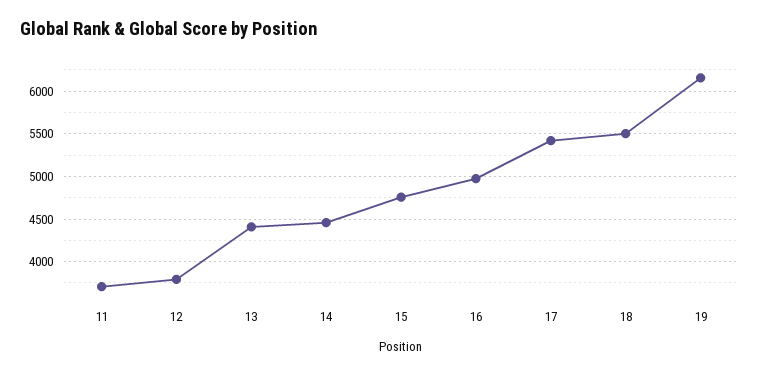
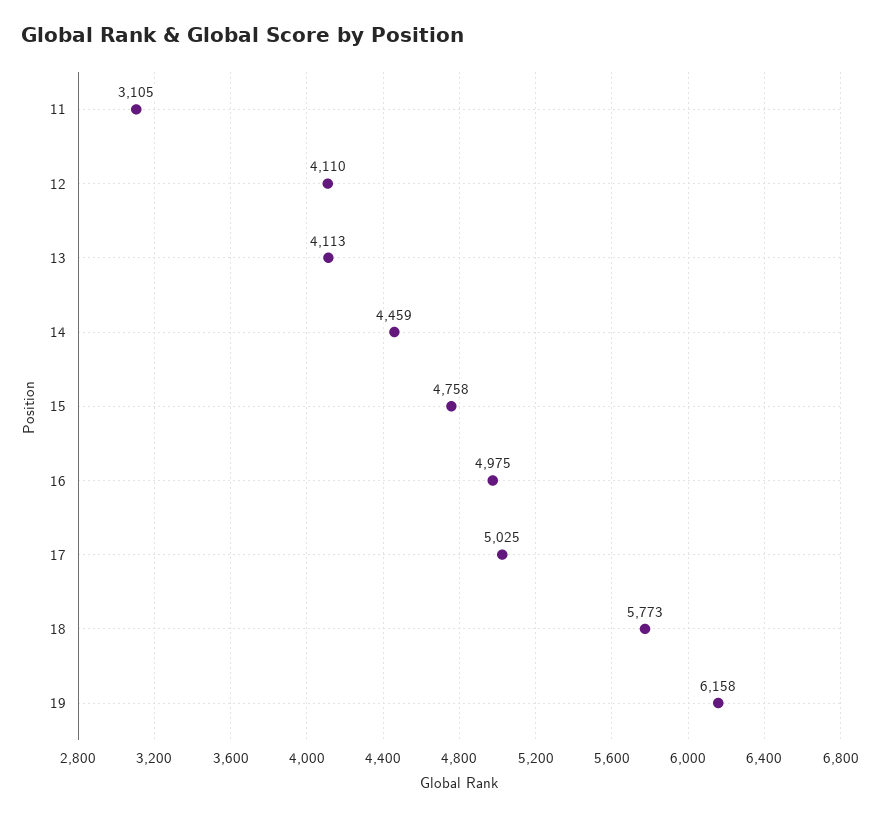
  {
-   "11": 3700,
+   "11": 3105,
-   "12": 3800,
+   "12": 4110,
-   "13": 4400,
+   "13": 4113,
    "14": 4459,
    "15": 4758,
    "16": 4975,
-   "17": 5400,
+   "17": 5025,
-   "18": 5500,
+   "18": 5773,
    "19": 6158
  }

